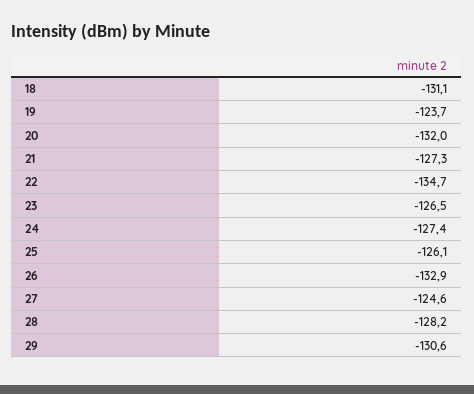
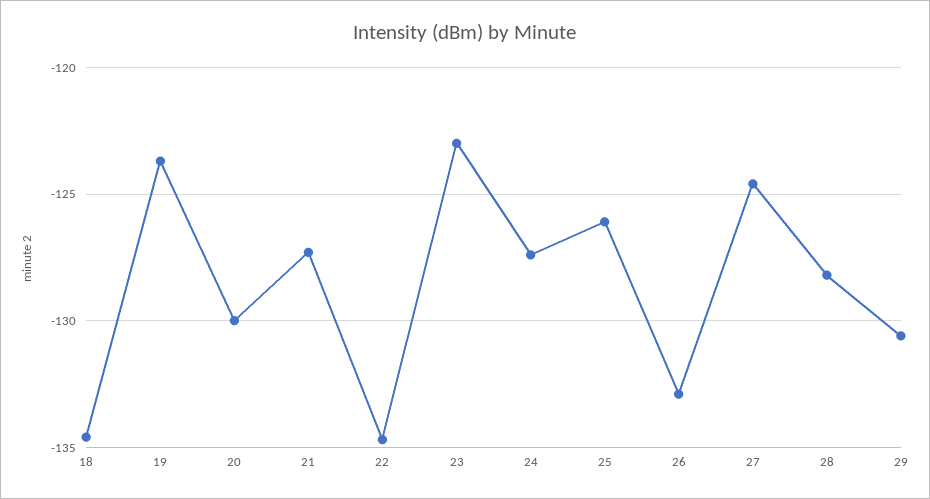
  {
-   "18": -131.1,
+   "18": -134.5,
    "19": -123.7,
-   "20": -132,
+   "20": -130,
    "21": -127.3,
    "22": -134.7,
-   "23": -126.5,
+   "23": -123,
    "24": -127.4,
    "25": -126.1,
    "26": -132.9,
    "27": -124.6,
    "28": -128.2,
    "29": -130.6
  }

